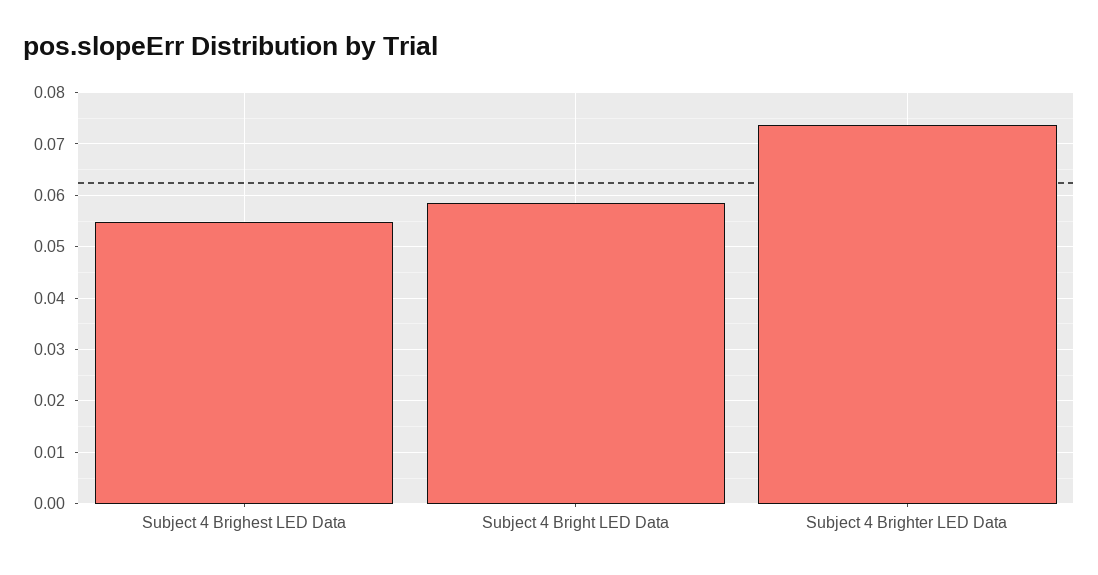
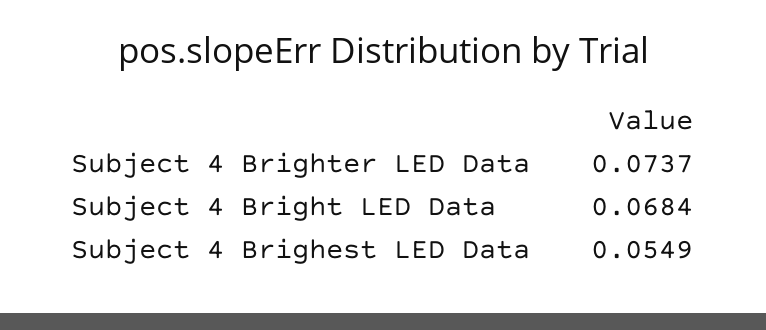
  {
    "Subject 4 Brighest LED Data": 0.0549,
-   "Subject 4 Bright LED Data": 0.058,
+   "Subject 4 Bright LED Data": 0.0684,
    "Subject 4 Brighter LED Data": 0.0737
  }

